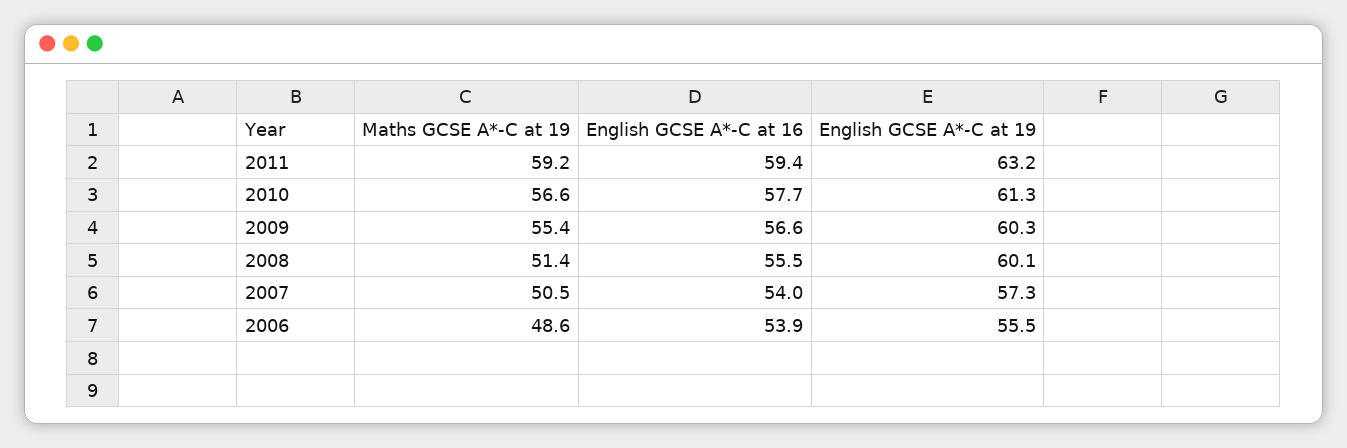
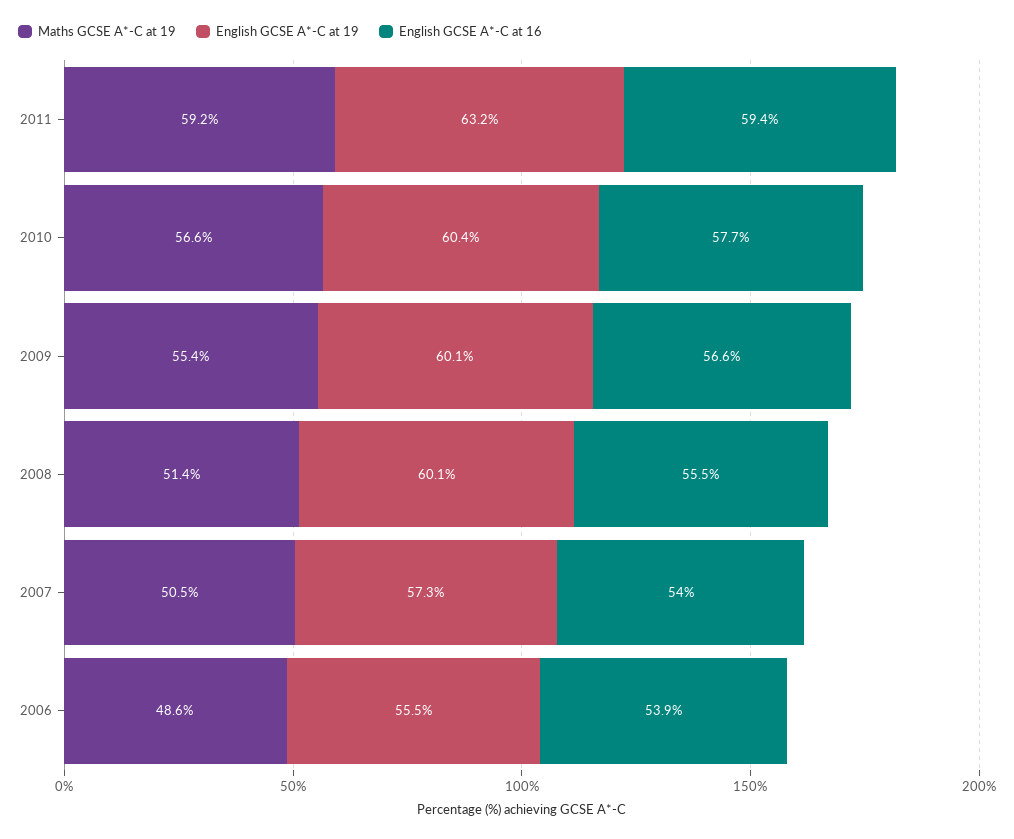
  {
    "Maths GCSE A*-C at 19": {
      "2011": 59.2,
      "2010": 56.6,
      "2009": 55.4,
      "2008": 51.4,
      "2007": 50.5,
      "2006": 48.6
    },
    "English GCSE A*-C at 16": {
      "2011": 59.4,
      "2010": 57.7,
      "2009": 56.6,
      "2008": 55.5,
      "2007": 54,
      "2006": 53.9
    },
    "English GCSE A*-C at 19": {
      "2011": 63.2,
-     "2010": 61.3,
+     "2010": 60.4,
-     "2009": 60.3,
+     "2009": 60.1,
      "2008": 60.1,
      "2007": 57.3,
      "2006": 55.5
    }
  }

